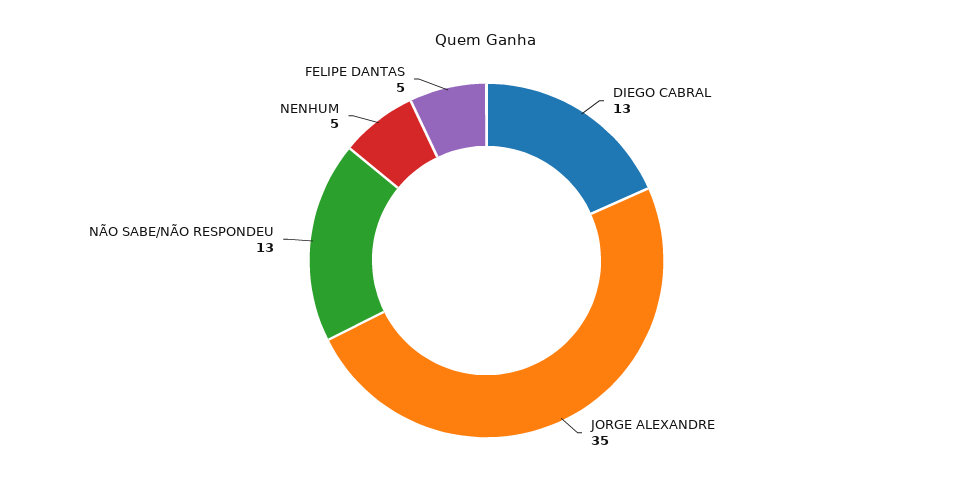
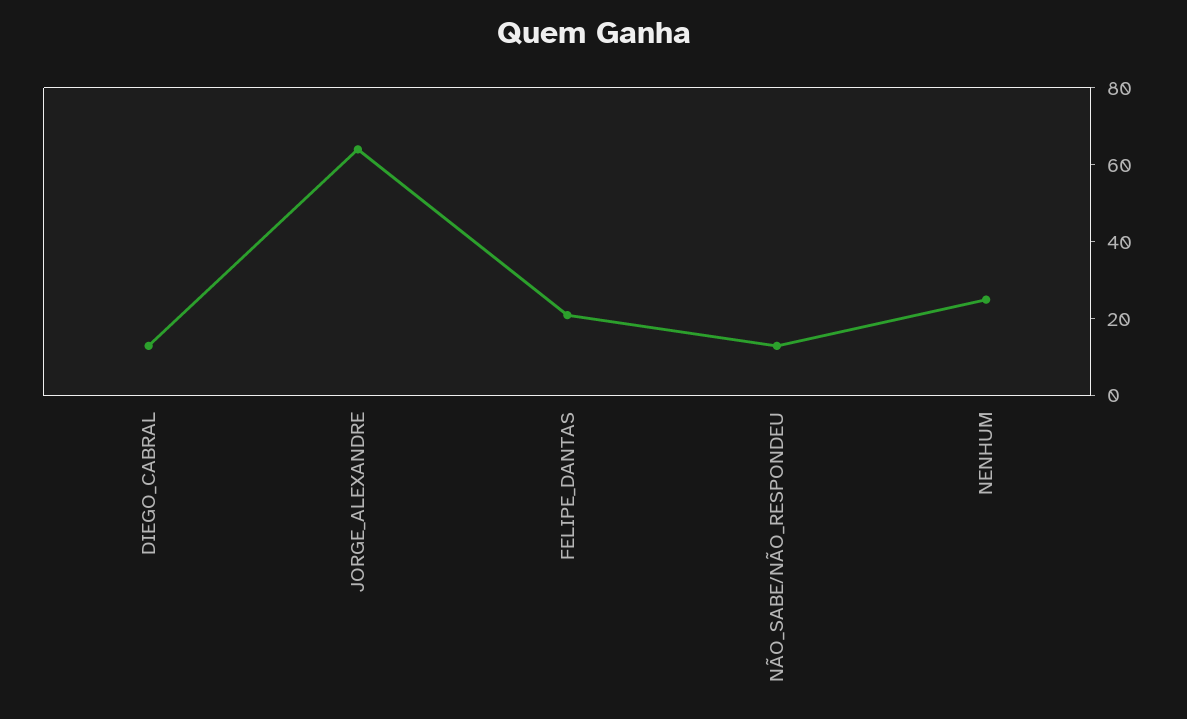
  {
    "DIEGO CABRAL": 13,
-   "JORGE ALEXANDRE": 35,
+   "JORGE ALEXANDRE": 65,
    "NÃO SABE/NÃO RESPONDEU": 13,
-   "NENHUM": 5,
+   "NENHUM": 25,
-   "FELIPE DANTAS": 5
+   "FELIPE DANTAS": 20
  }

